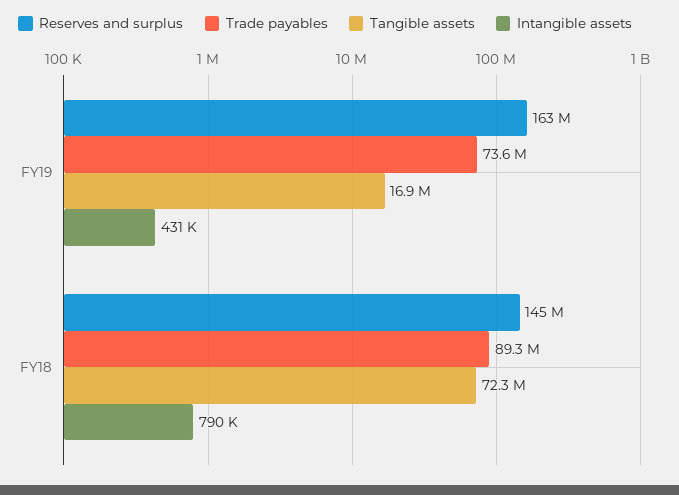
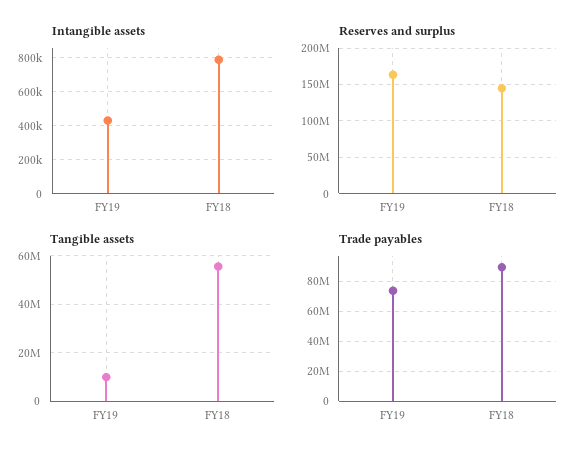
  {
    "Reserves and surplus": {
      "FY19": 163000000,
      "FY18": 145000000
    },
    "Trade payables": {
      "FY19": 73600000,
      "FY18": 89300000
    },
    "Tangible assets": {
-     "FY19": 16900000,
+     "FY19": 10000000,
-     "FY18": 72300000
+     "FY18": 55000000
    },
    "Intangible assets": {
      "FY19": 431000,
      "FY18": 790000
    }
  }

